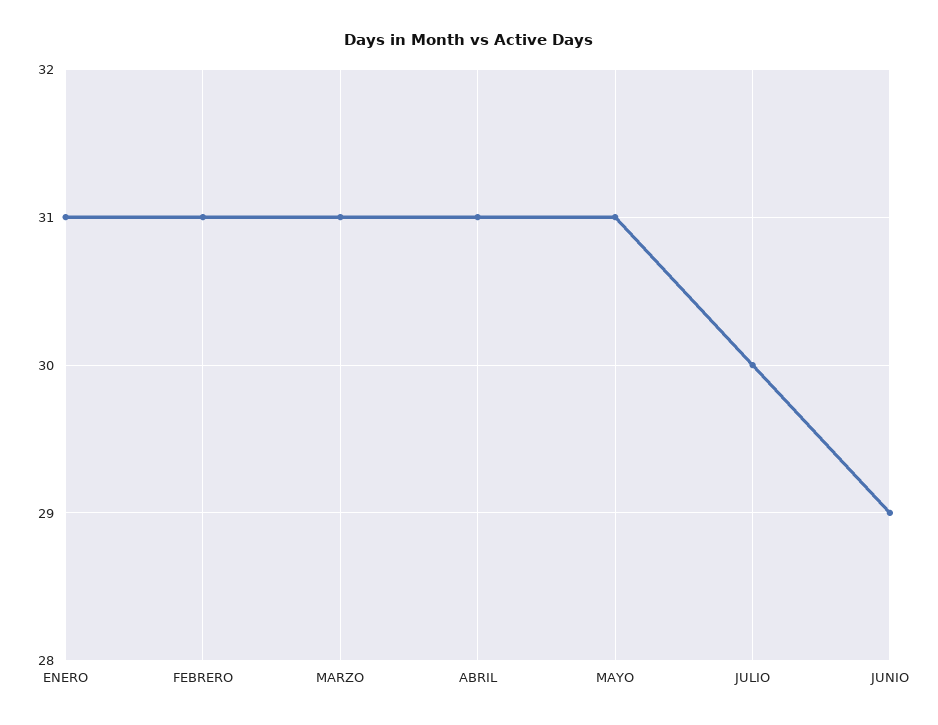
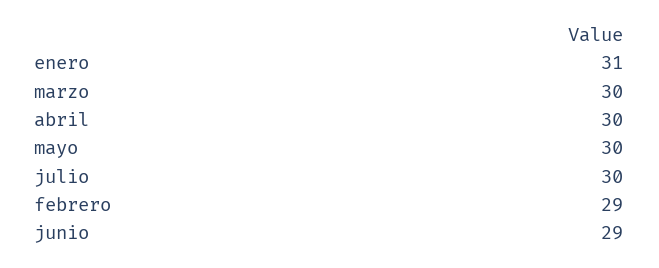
  {
    "ENERO": 31,
-   "FEBRERO": 31,
+   "FEBRERO": 29,
-   "MARZO": 31,
+   "MARZO": 30,
-   "ABRIL": 31,
+   "ABRIL": 30,
-   "MAYO": 31,
+   "MAYO": 30,
    "JULIO": 30,
    "JUNIO": 29
  }

